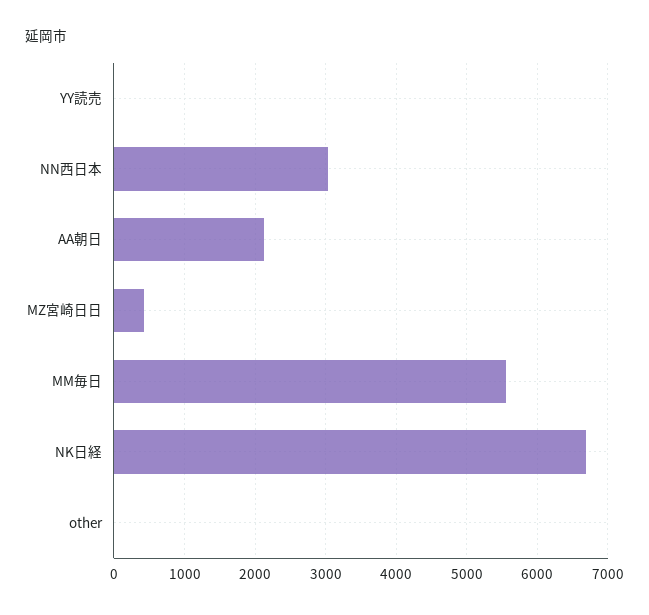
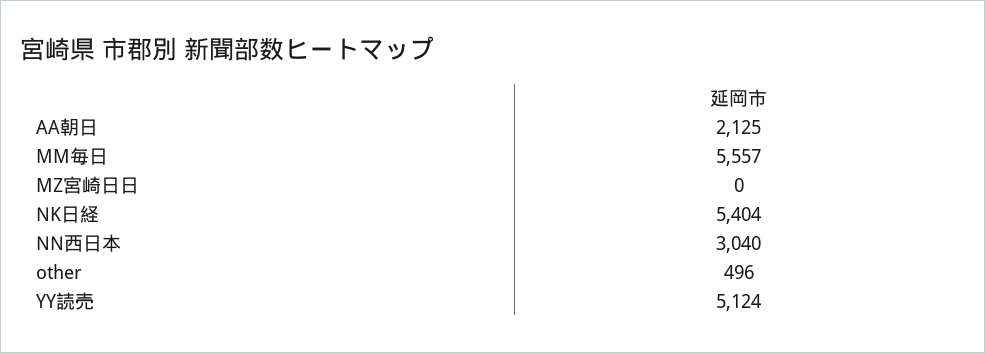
  {
-   "YY読売": 0,
+   "YY読売": 5124,
    "NN西日本": 3040,
    "AA朝日": 2125,
-   "MZ宮崎日日": 400,
+   "MZ宮崎日日": 0,
    "MM毎日": 5557,
-   "NK日経": 6700,
+   "NK日経": 5404,
-   "other": 0
+   "other": 496
  }

